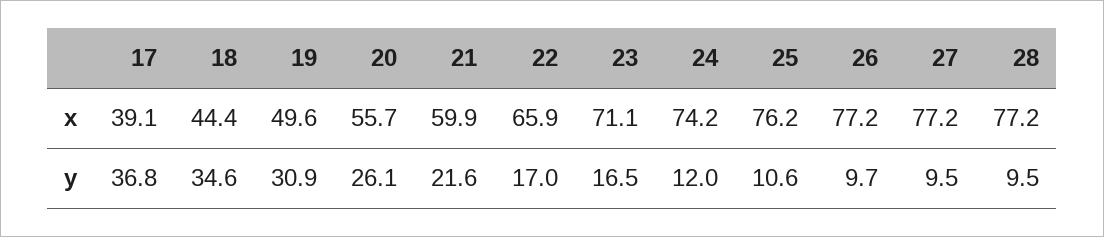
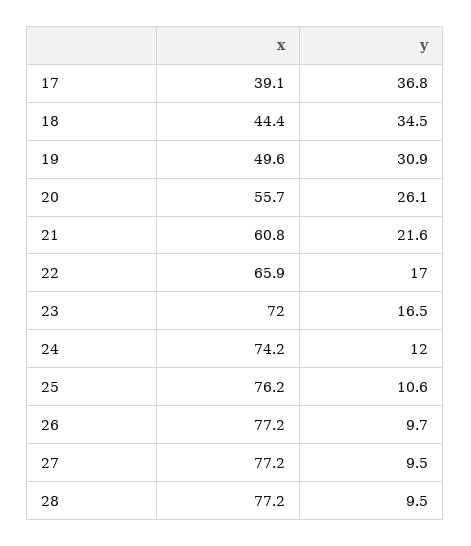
  {
    "17": {
      "x": 39.1,
      "y": 36.8
    },
    "18": {
      "x": 44.4,
-     "y": 34.6
+     "y": 34.5
    },
    "19": {
      "x": 49.6,
      "y": 30.9
    },
    "20": {
      "x": 55.7,
      "y": 26.1
    },
    "21": {
-     "x": 59.9,
+     "x": 60.8,
      "y": 21.6
    },
    "22": {
      "x": 65.9,
      "y": 17
    },
    "23": {
-     "x": 71.1,
+     "x": 72,
      "y": 16.5
    },
    "24": {
      "x": 74.2,
      "y": 12
    },
    "25": {
      "x": 76.2,
      "y": 10.6
    },
    "26": {
      "x": 77.2,
      "y": 9.7
    },
    "27": {
      "x": 77.2,
      "y": 9.5
    },
    "28": {
      "x": 77.2,
      "y": 9.5
    }
  }

